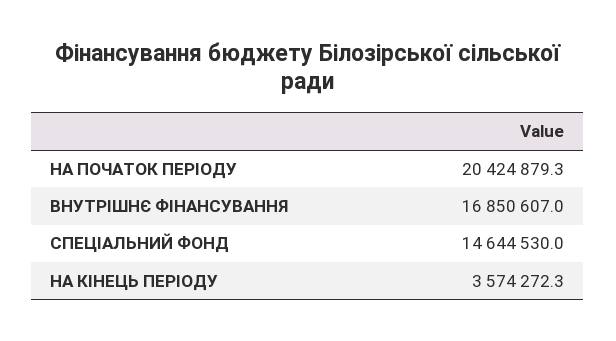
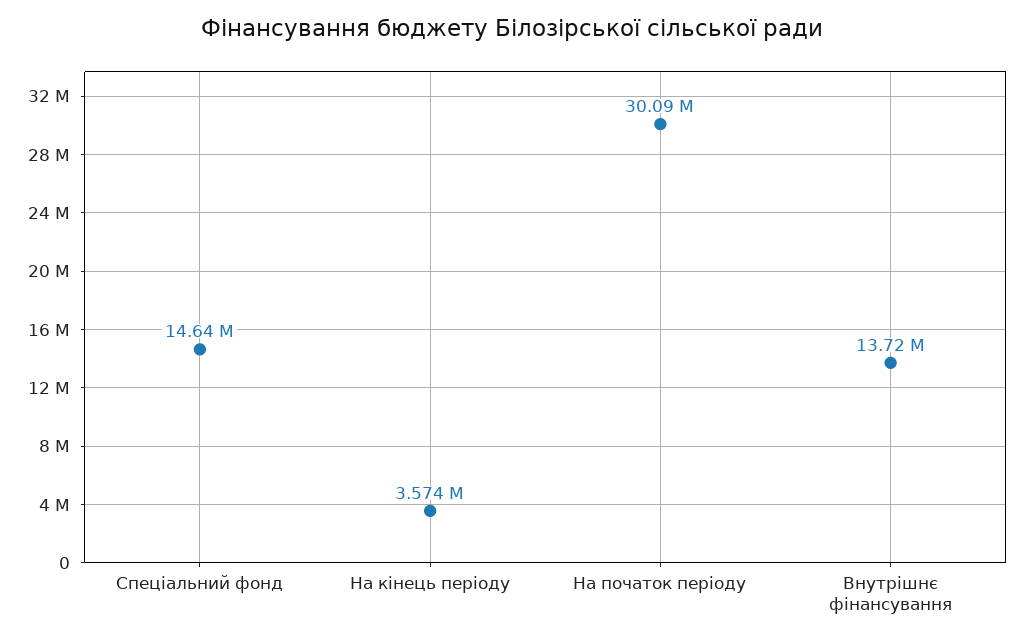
  {
-   "НА ПОЧАТОК ПЕРІОДУ": 20424879.3,
+   "НА ПОЧАТОК ПЕРІОДУ": 30090000,
-   "ВНУТРІШНЄ ФІНАНСУВАННЯ": 16850607,
+   "ВНУТРІШНЄ ФІНАНСУВАННЯ": 13720000,
    "СПЕЦІАЛЬНИЙ ФОНД": 14644530,
    "НА КІНЕЦЬ ПЕРІОДУ": 3574272.3
  }

